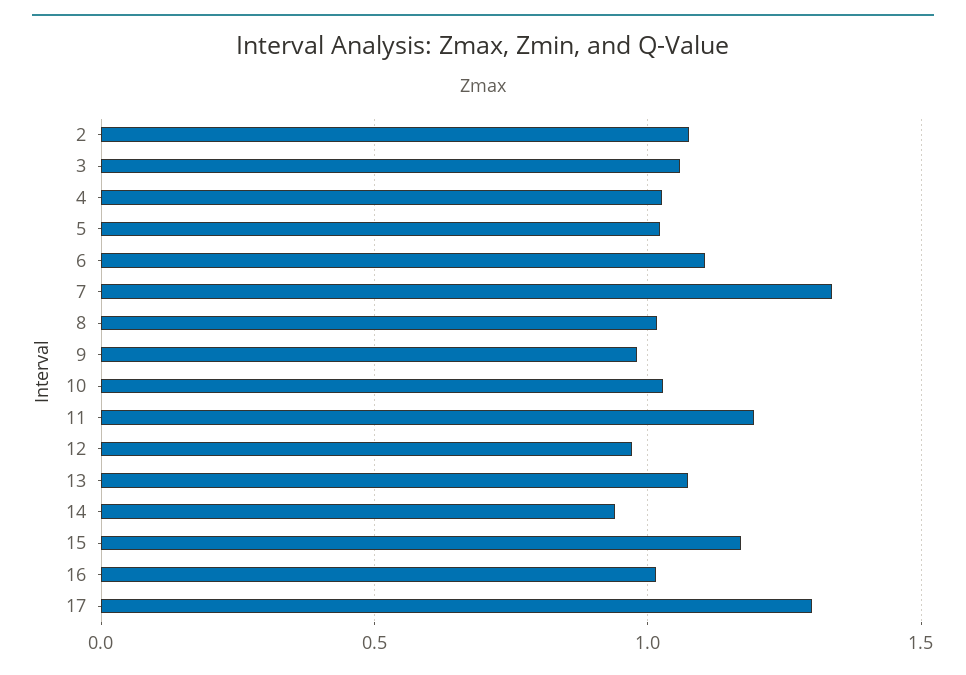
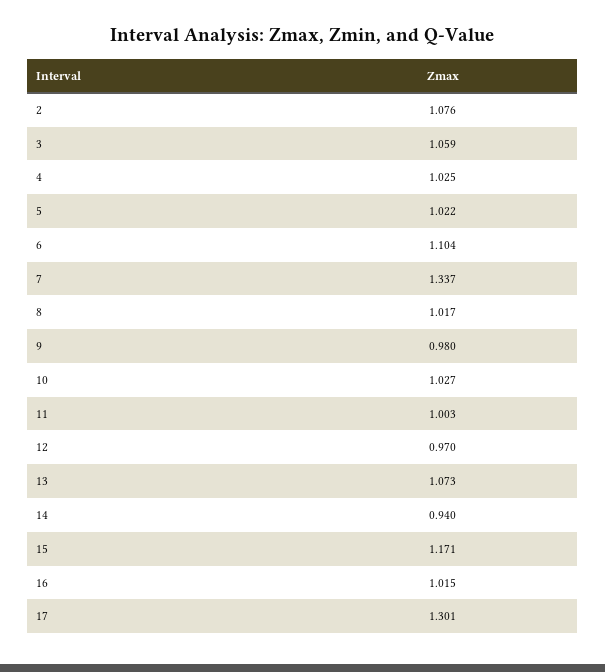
  {
    "2": 1.076,
    "3": 1.059,
    "4": 1.025,
    "5": 1.022,
    "6": 1.104,
    "7": 1.337,
    "8": 1.017,
    "9": 0.98,
    "10": 1.027,
-   "11": 1.2,
+   "11": 1.003,
    "12": 0.97,
    "13": 1.073,
    "14": 0.94,
    "15": 1.171,
    "16": 1.015,
    "17": 1.301
  }

